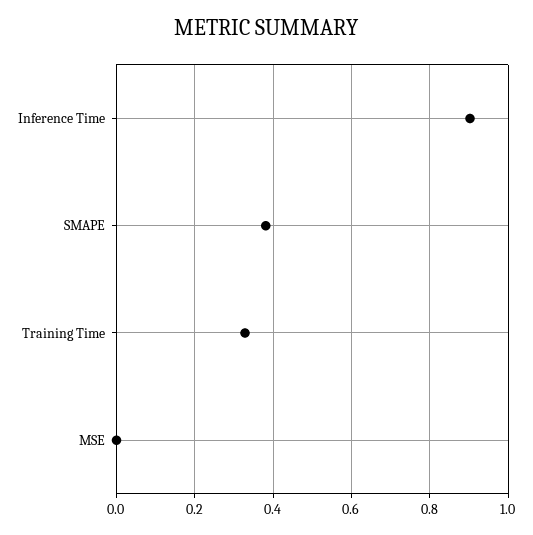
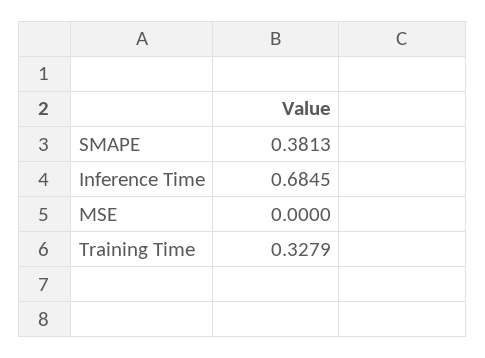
  {
-   "Inference Time": 0.9,
+   "Inference Time": 0.6845,
    "SMAPE": 0.3813,
    "Training Time": 0.3279,
    "MSE": 0
  }

